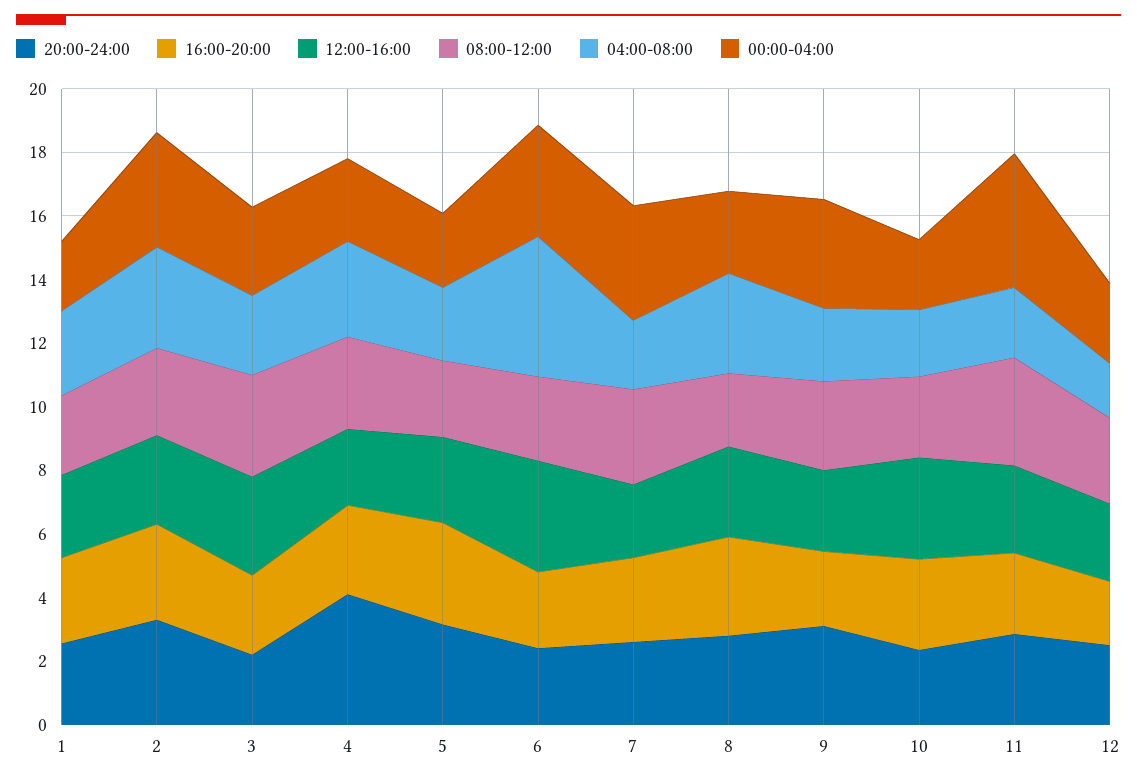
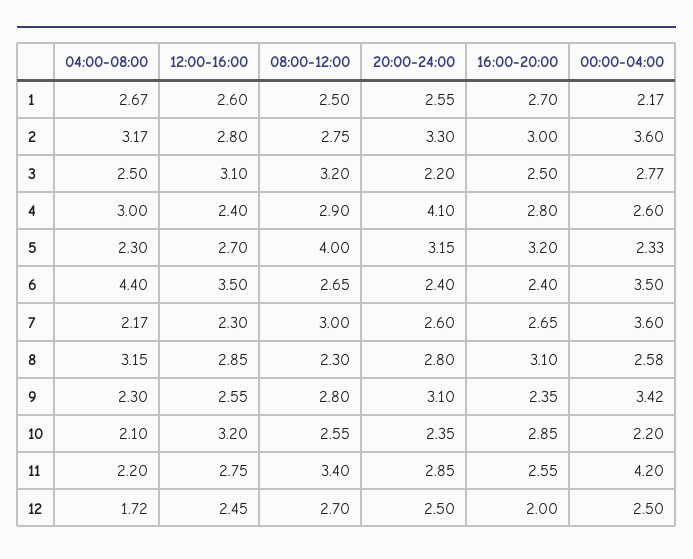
  {
    "20:00-24:00": {
      "1": 2.55,
      "2": 3.3,
      "3": 2.2,
      "4": 4.1,
      "5": 3.15,
      "6": 2.4,
      "7": 2.6,
      "8": 2.8,
      "9": 3.1,
      "10": 2.35,
      "11": 2.85,
      "12": 2.5
    },
    "16:00-20:00": {
      "1": 2.7,
      "2": 3,
      "3": 2.5,
      "4": 2.8,
      "5": 3.2,
      "6": 2.4,
      "7": 2.65,
      "8": 3.1,
      "9": 2.35,
      "10": 2.85,
      "11": 2.55,
      "12": 2
    },
    "12:00-16:00": {
      "1": 2.6,
      "2": 2.8,
      "3": 3.1,
      "4": 2.4,
      "5": 2.7,
      "6": 3.5,
      "7": 2.3,
      "8": 2.85,
      "9": 2.55,
      "10": 3.2,
      "11": 2.75,
      "12": 2.45
    },
    "08:00-12:00": {
      "1": 2.5,
      "2": 2.75,
      "3": 3.2,
      "4": 2.9,
-     "5": 2.5,
+     "5": 4,
      "6": 2.65,
      "7": 3,
      "8": 2.3,
      "9": 2.8,
      "10": 2.55,
      "11": 3.4,
      "12": 2.7
    },
    "04:00-08:00": {
      "1": 2.67,
      "2": 3.17,
      "3": 2.5,
      "4": 3,
      "5": 2.3,
      "6": 4.4,
      "7": 2.17,
      "8": 3.15,
      "9": 2.3,
      "10": 2.1,
      "11": 2.2,
      "12": 1.72
    },
    "00:00-04:00": {
      "1": 2.17,
      "2": 3.6,
      "3": 2.77,
      "4": 2.6,
      "5": 2.33,
      "6": 3.5,
      "7": 3.6,
      "8": 2.58,
      "9": 3.42,
      "10": 2.2,
      "11": 4.2,
      "12": 2.5
    }
  }

